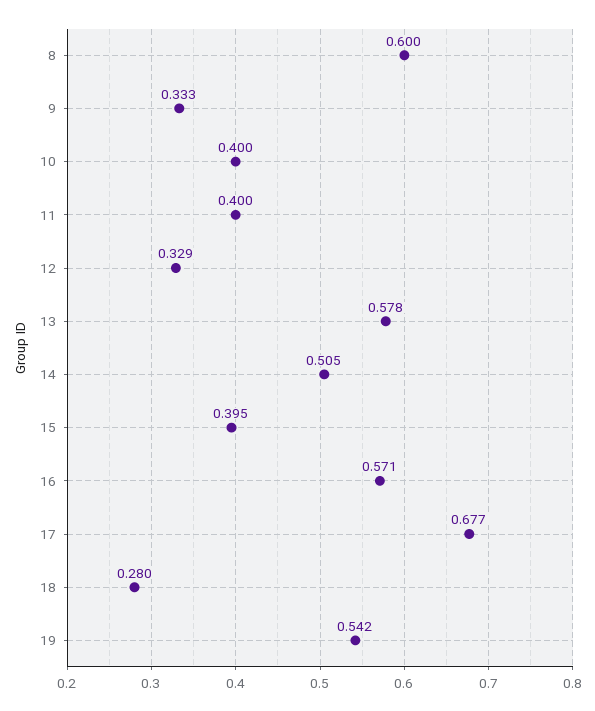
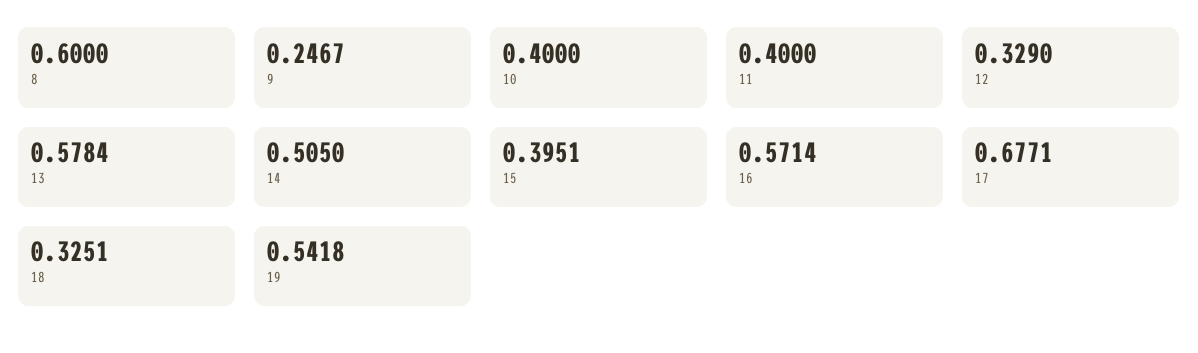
  {
    "8": 0.6,
-   "9": 0.333,
+   "9": 0.2467,
    "10": 0.4,
    "11": 0.4,
    "12": 0.329,
    "13": 0.5784,
    "14": 0.505,
    "15": 0.3951,
    "16": 0.5714,
    "17": 0.6771,
-   "18": 0.28,
+   "18": 0.3251,
    "19": 0.5418
  }

